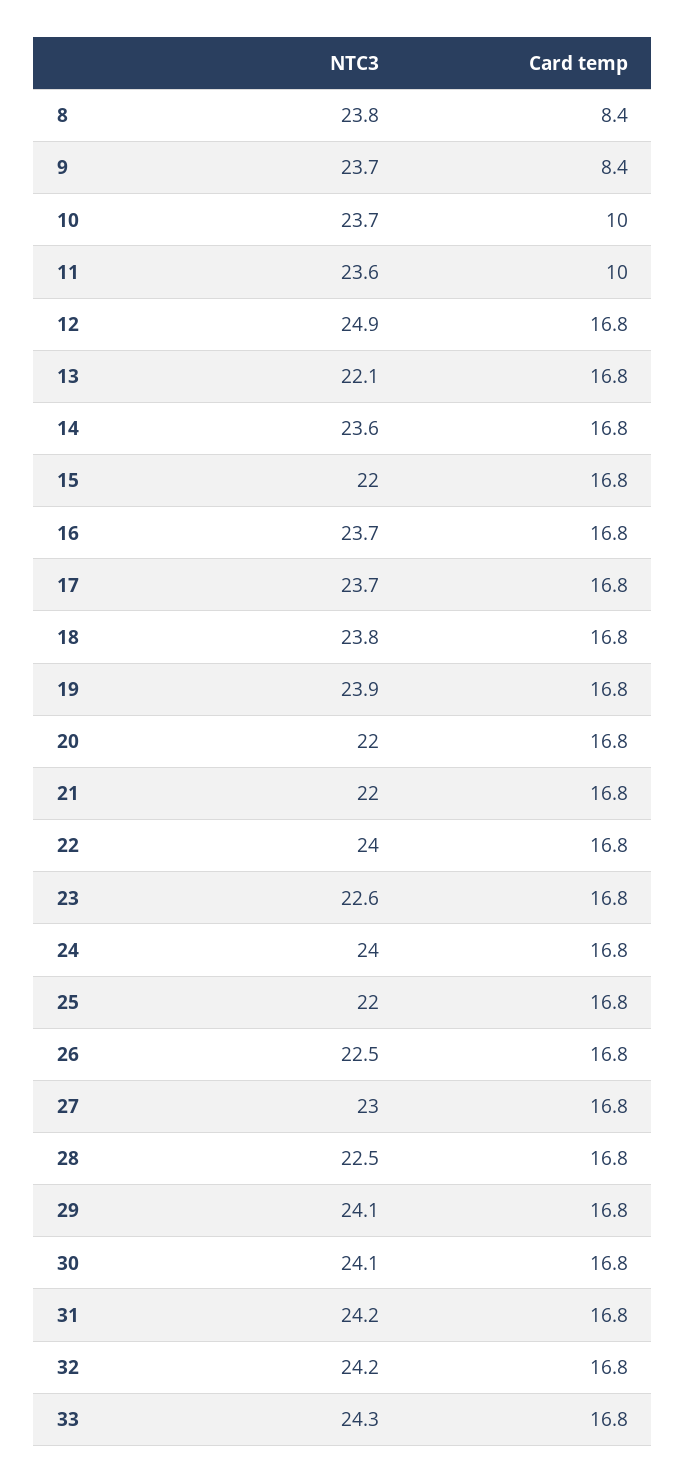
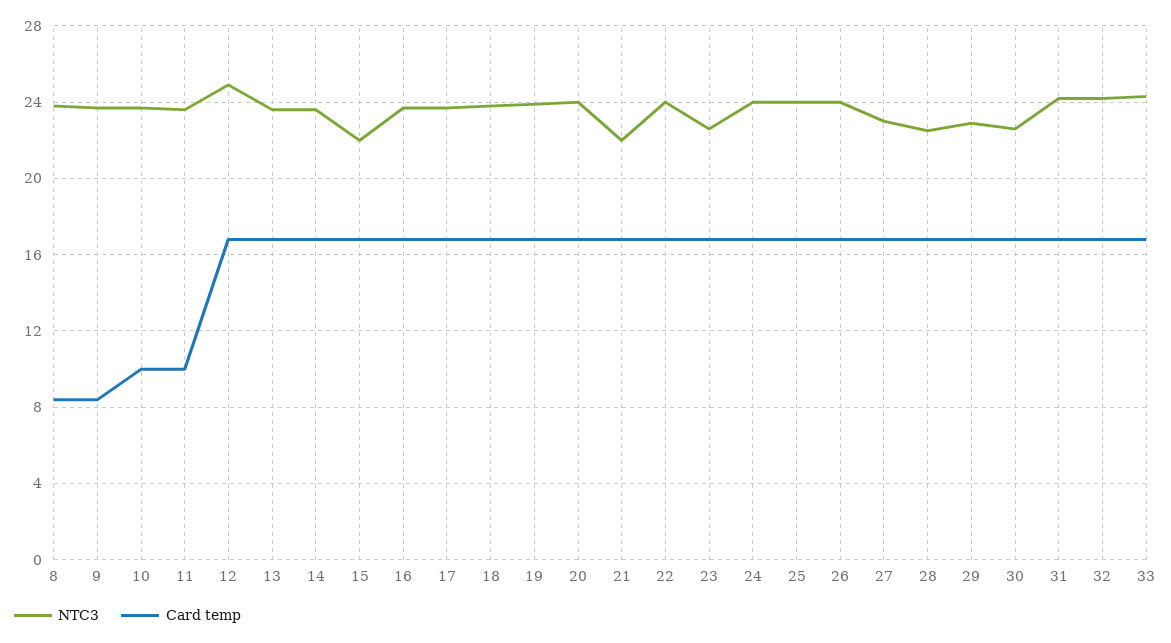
  {
    "NTC3": {
      "8": 23.8,
      "9": 23.7,
      "10": 23.7,
      "11": 23.6,
      "12": 24.9,
-     "13": 22.1,
+     "13": 23.5,
      "14": 23.6,
      "15": 22,
      "16": 23.7,
      "17": 23.7,
      "18": 23.8,
      "19": 23.9,
-     "20": 22,
+     "20": 24,
      "21": 22,
      "22": 24,
      "23": 22.6,
      "24": 24,
-     "25": 22,
+     "25": 24,
-     "26": 22.5,
+     "26": 24,
      "27": 23,
      "28": 22.5,
-     "29": 24.1,
+     "29": 23,
-     "30": 24.1,
+     "30": 22.5,
      "31": 24.2,
      "32": 24.2,
      "33": 24.3
    },
    "Card temp": {
      "8": 8.4,
      "9": 8.4,
      "10": 10,
      "11": 10,
      "12": 16.8,
      "13": 16.8,
      "14": 16.8,
      "15": 16.8,
      "16": 16.8,
      "17": 16.8,
      "18": 16.8,
      "19": 16.8,
      "20": 16.8,
      "21": 16.8,
      "22": 16.8,
      "23": 16.8,
      "24": 16.8,
      "25": 16.8,
      "26": 16.8,
      "27": 16.8,
      "28": 16.8,
      "29": 16.8,
      "30": 16.8,
      "31": 16.8,
      "32": 16.8,
      "33": 16.8
    }
  }

